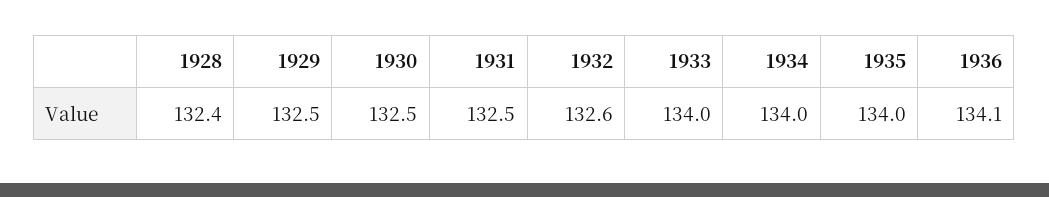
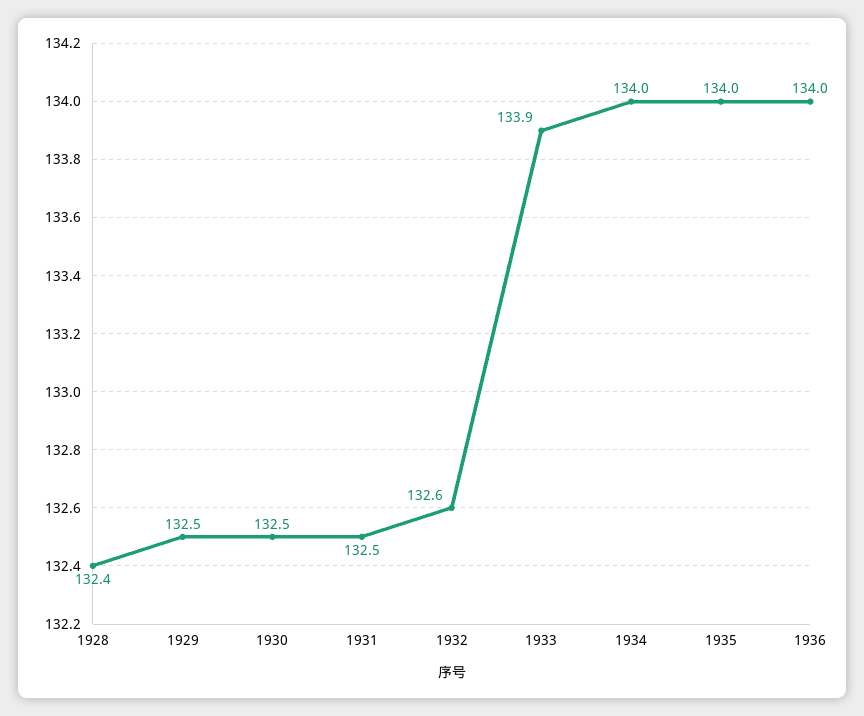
  {
    "1928": 132.4,
    "1929": 132.5,
    "1930": 132.5,
    "1931": 132.5,
    "1932": 132.6,
-   "1933": 134,
+   "1933": 133.9,
    "1934": 134,
    "1935": 134,
-   "1936": 134.1
+   "1936": 134
  }

